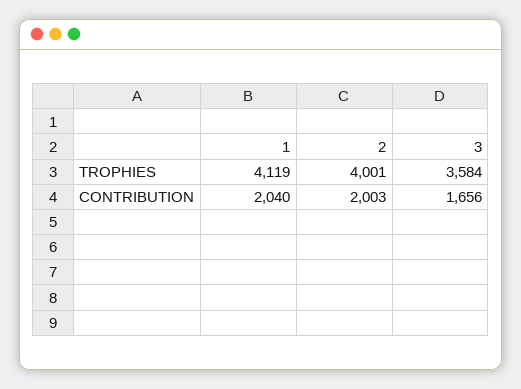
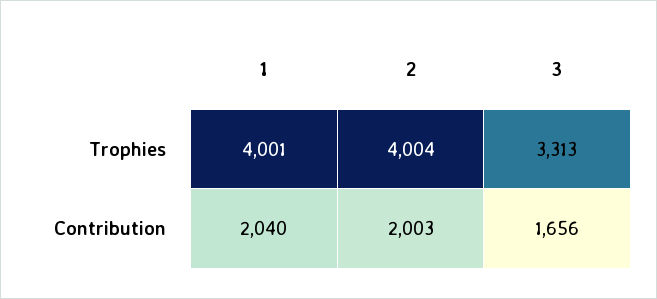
  {
    "1": {
-     "TROPHIES": 4119,
+     "TROPHIES": 4001,
      "CONTRIBUTION": 2040
    },
    "2": {
-     "TROPHIES": 4001,
+     "TROPHIES": 4004,
      "CONTRIBUTION": 2003
    },
    "3": {
-     "TROPHIES": 3584,
+     "TROPHIES": 3313,
      "CONTRIBUTION": 1656
    }
  }

